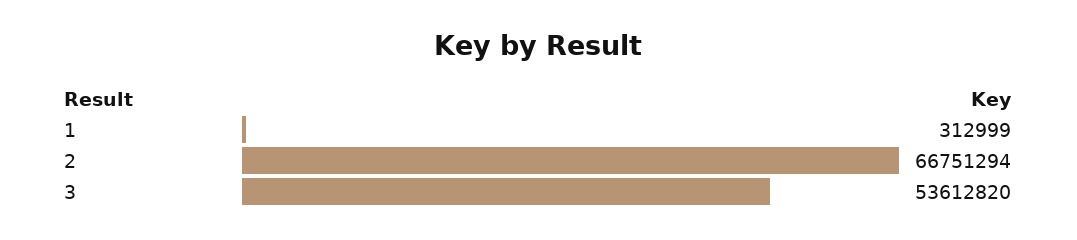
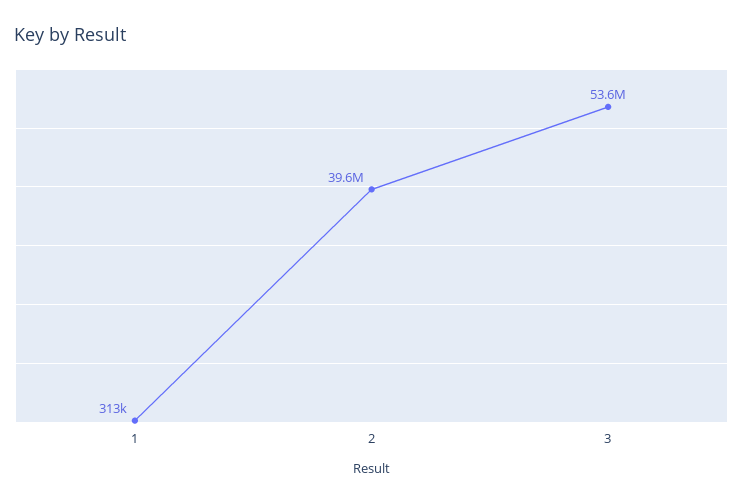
  {
    "1": 312999,
-   "2": 66751294,
+   "2": 39600000,
    "3": 53612820
  }

